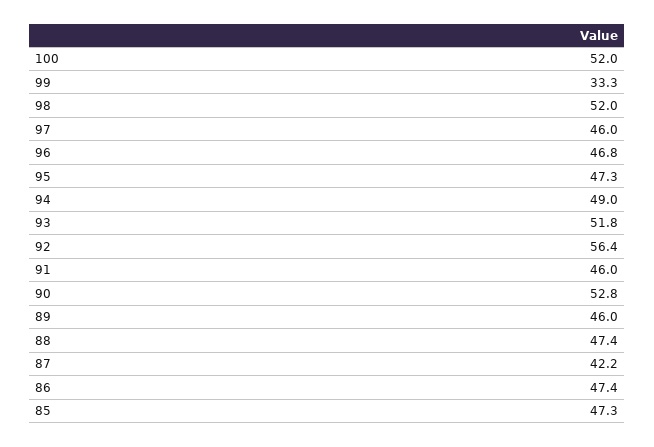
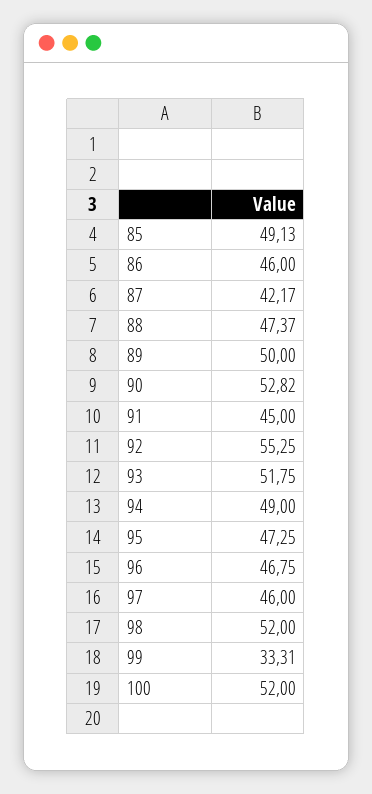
  {
    "100": 52,
    "99": 33.31,
    "98": 52,
    "97": 46,
    "96": 46.75,
    "95": 47.25,
    "94": 49,
    "93": 51.75,
-   "92": 56.4,
+   "92": 55.25,
-   "91": 46,
+   "91": 45,
    "90": 52.82,
-   "89": 46,
+   "89": 50,
    "88": 47.37,
    "87": 42.17,
-   "86": 47.4,
+   "86": 46,
-   "85": 47.3
+   "85": 49.13
  }

